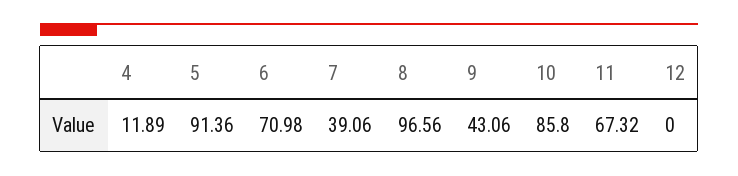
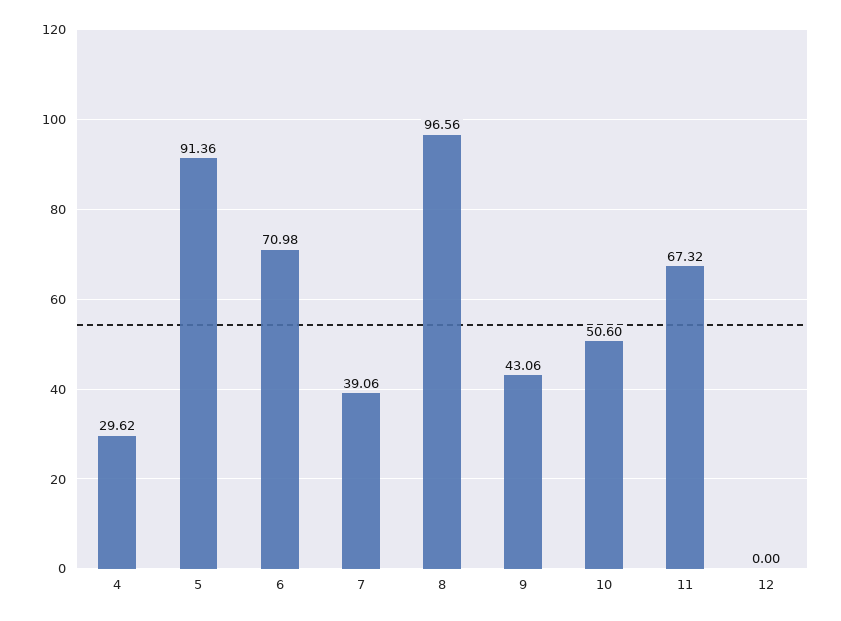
  {
-   "4": 11.89,
+   "4": 29.62,
    "5": 91.36,
    "6": 70.98,
    "7": 39.06,
    "8": 96.56,
    "9": 43.06,
-   "10": 85.8,
+   "10": 50.6,
    "11": 67.32,
    "12": 0
  }

